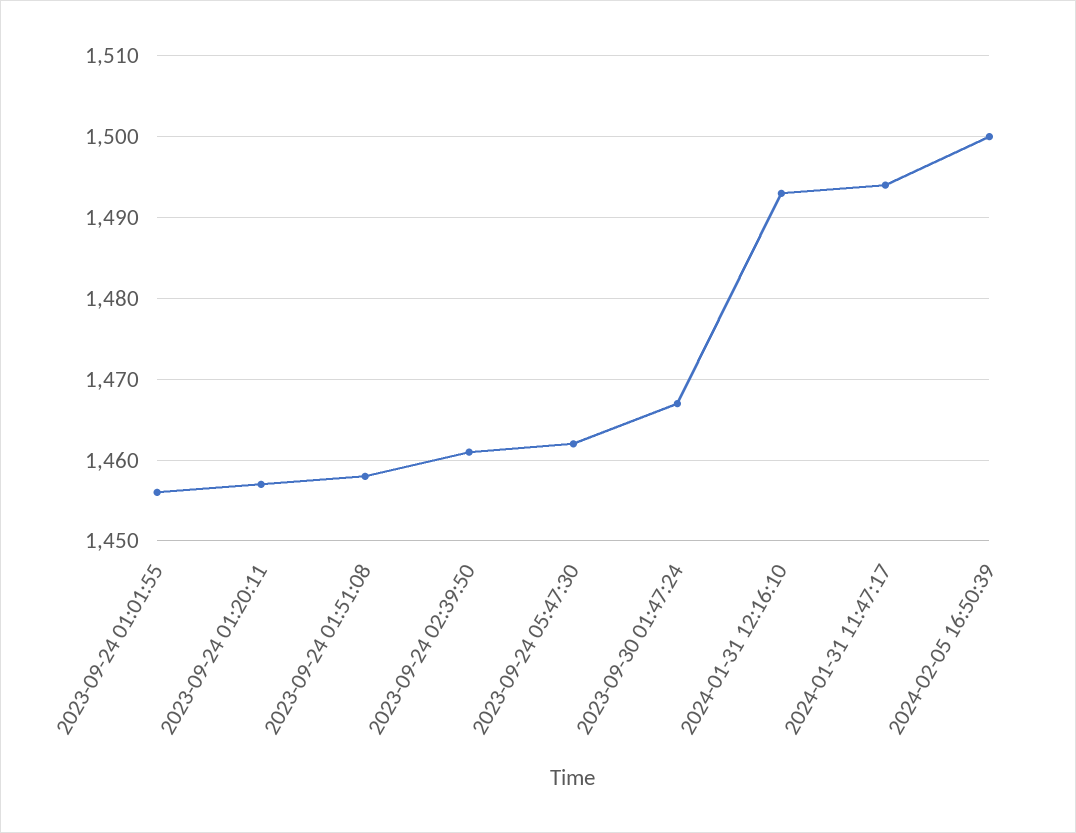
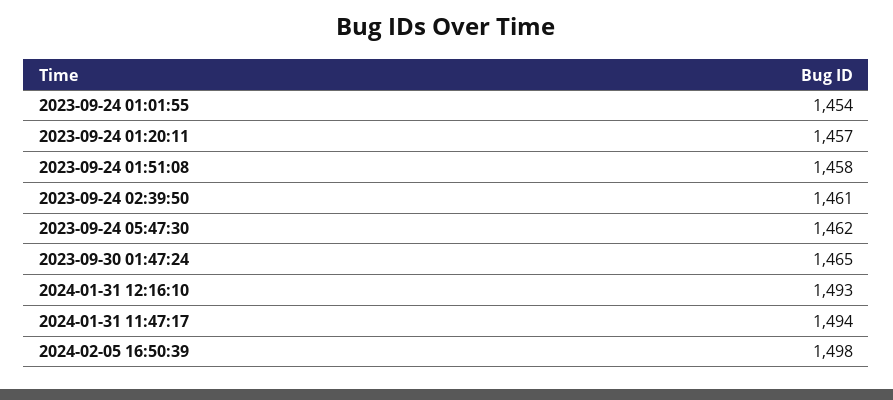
  {
-   "2023-09-24 01:01:55": 1456,
+   "2023-09-24 01:01:55": 1454,
    "2023-09-24 01:20:11": 1457,
    "2023-09-24 01:51:08": 1458,
    "2023-09-24 02:39:50": 1461,
    "2023-09-24 05:47:30": 1462,
-   "2023-09-30 01:47:24": 1467,
+   "2023-09-30 01:47:24": 1465,
    "2024-01-31 12:16:10": 1493,
    "2024-01-31 11:47:17": 1494,
-   "2024-02-05 16:50:39": 1500
+   "2024-02-05 16:50:39": 1498
  }

